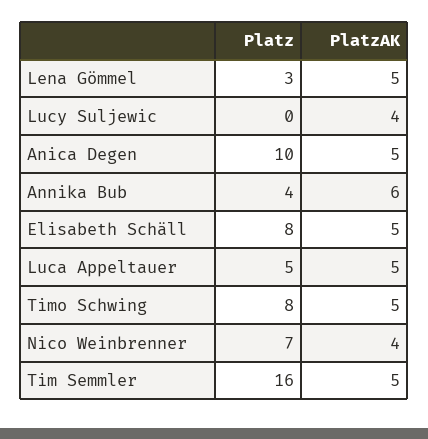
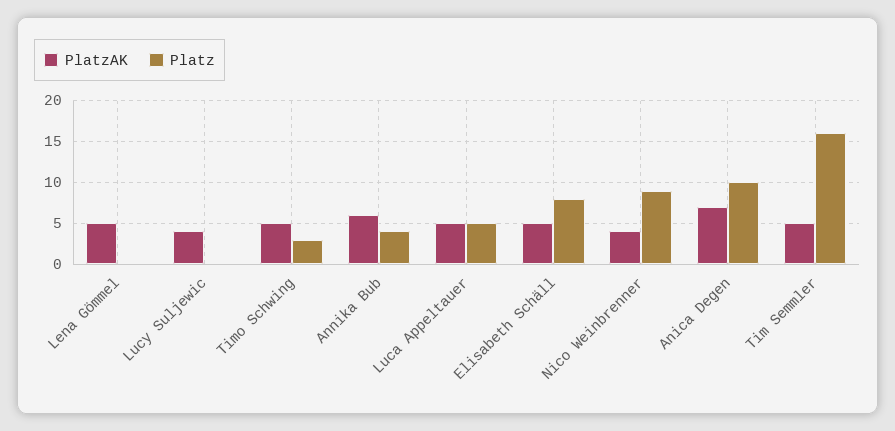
  {
    "Platz": {
-     "Lena Gömmel": 3,
+     "Lena Gömmel": 0,
      "Lucy Suljewic": 0,
      "Anica Degen": 10,
      "Annika Bub": 4,
      "Elisabeth Schäll": 8,
      "Luca Appeltauer": 5,
-     "Timo Schwing": 8,
+     "Timo Schwing": 3,
-     "Nico Weinbrenner": 7,
+     "Nico Weinbrenner": 9,
      "Tim Semmler": 16
    },
    "PlatzAK": {
      "Lena Gömmel": 5,
      "Lucy Suljewic": 4,
-     "Anica Degen": 5,
+     "Anica Degen": 7,
      "Annika Bub": 6,
      "Elisabeth Schäll": 5,
      "Luca Appeltauer": 5,
      "Timo Schwing": 5,
      "Nico Weinbrenner": 4,
      "Tim Semmler": 5
    }
  }

